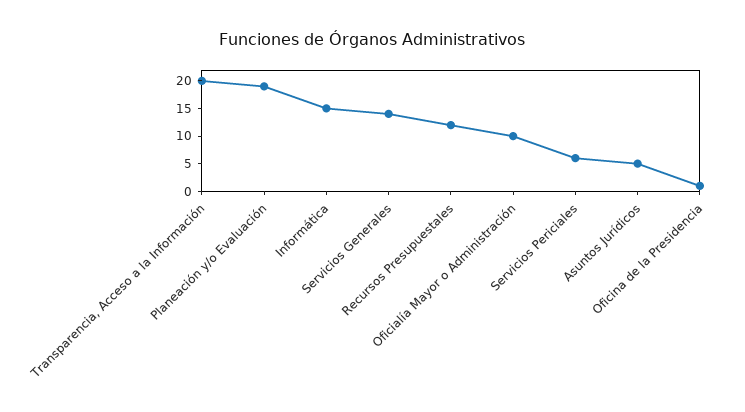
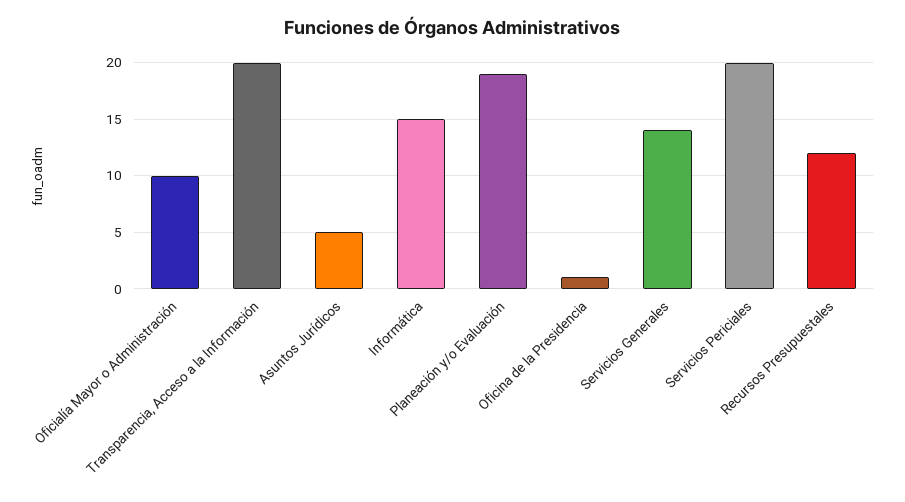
  {
    "Transparencia, Acceso a la Información": 20,
    "Planeación y/o Evaluación": 19,
    "Informática": 15,
    "Servicios Generales": 14,
    "Recursos Presupuestales": 12,
    "Oficialía Mayor o Administración": 10,
-   "Servicios Periciales": 5,
+   "Servicios Periciales": 20,
    "Asuntos Jurídicos": 5,
    "Oficina de la Presidencia": 1
  }

